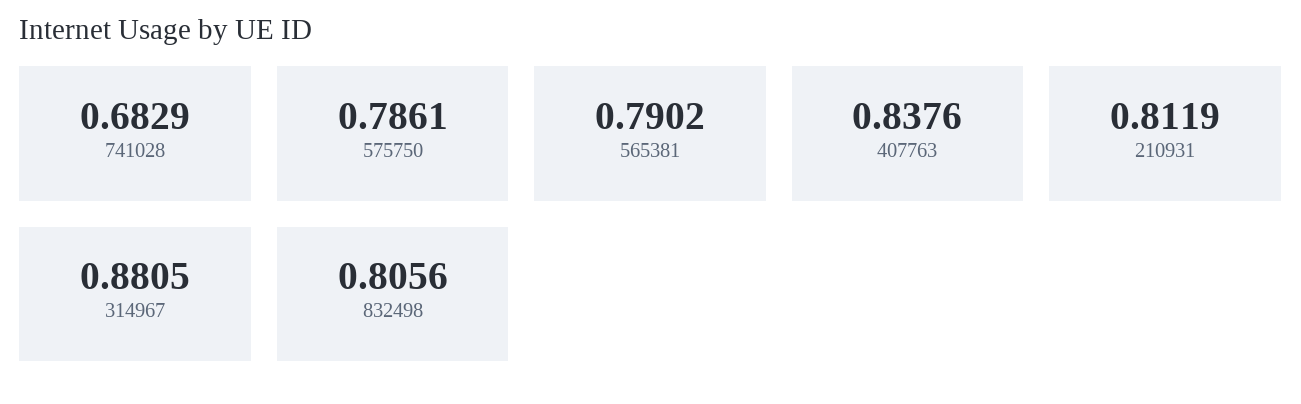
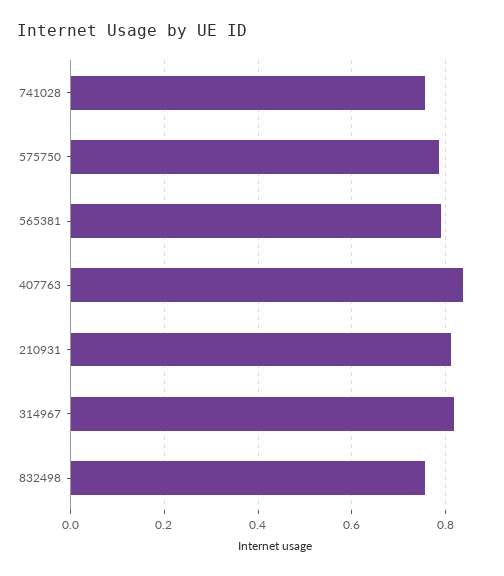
  {
-   "741028": 0.6829,
+   "741028": 0.76,
    "575750": 0.7861,
    "565381": 0.7902,
    "407763": 0.8376,
    "210931": 0.8119,
-   "314967": 0.8805,
+   "314967": 0.82,
-   "832498": 0.8056
+   "832498": 0.76
  }

